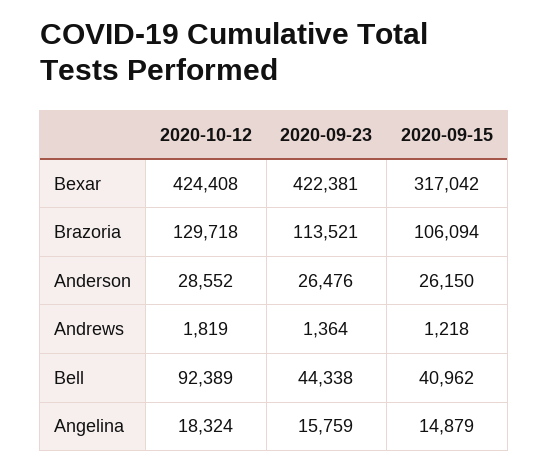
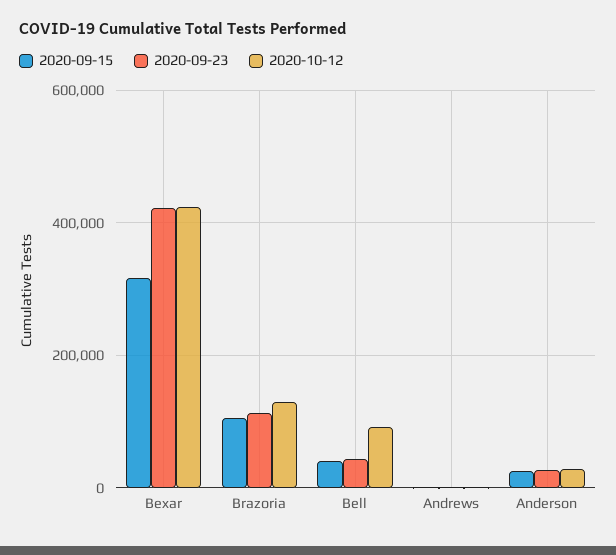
  {
    "2020-10-12": {
      "Bexar": 424408,
      "Brazoria": 129718,
      "Anderson": 28552,
      "Andrews": 1819,
-     "Bell": 92389,
+     "Bell": 92389
-     "Angelina": 18324
    },
    "2020-09-23": {
      "Bexar": 422381,
      "Brazoria": 113521,
      "Anderson": 26476,
      "Andrews": 1364,
-     "Bell": 44338,
+     "Bell": 44338
-     "Angelina": 15759
    },
    "2020-09-15": {
      "Bexar": 317042,
      "Brazoria": 106094,
      "Anderson": 26150,
      "Andrews": 1218,
-     "Bell": 40962,
+     "Bell": 40962
-     "Angelina": 14879
    }
  }

